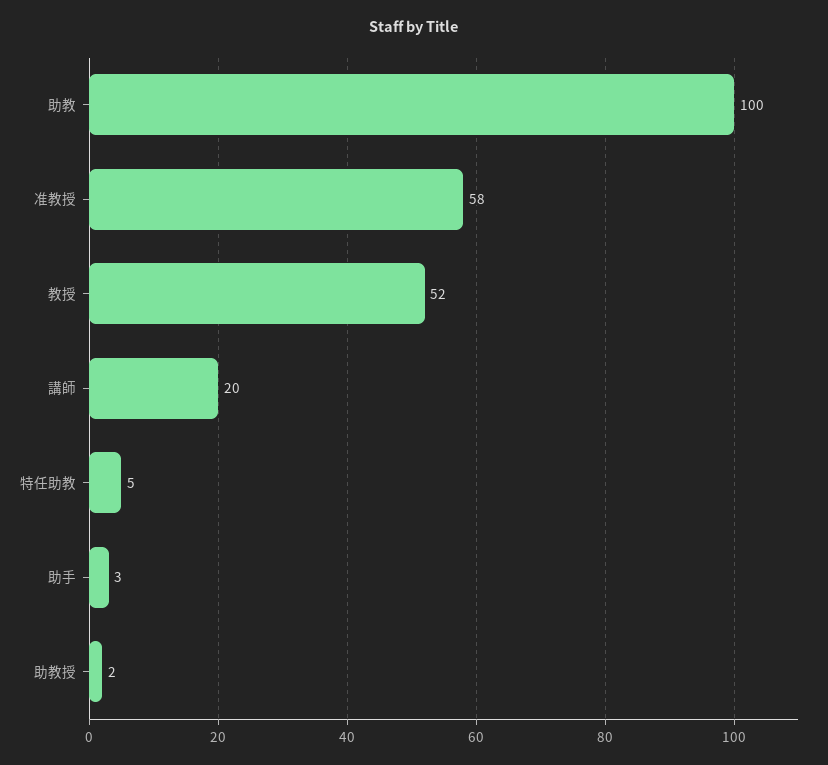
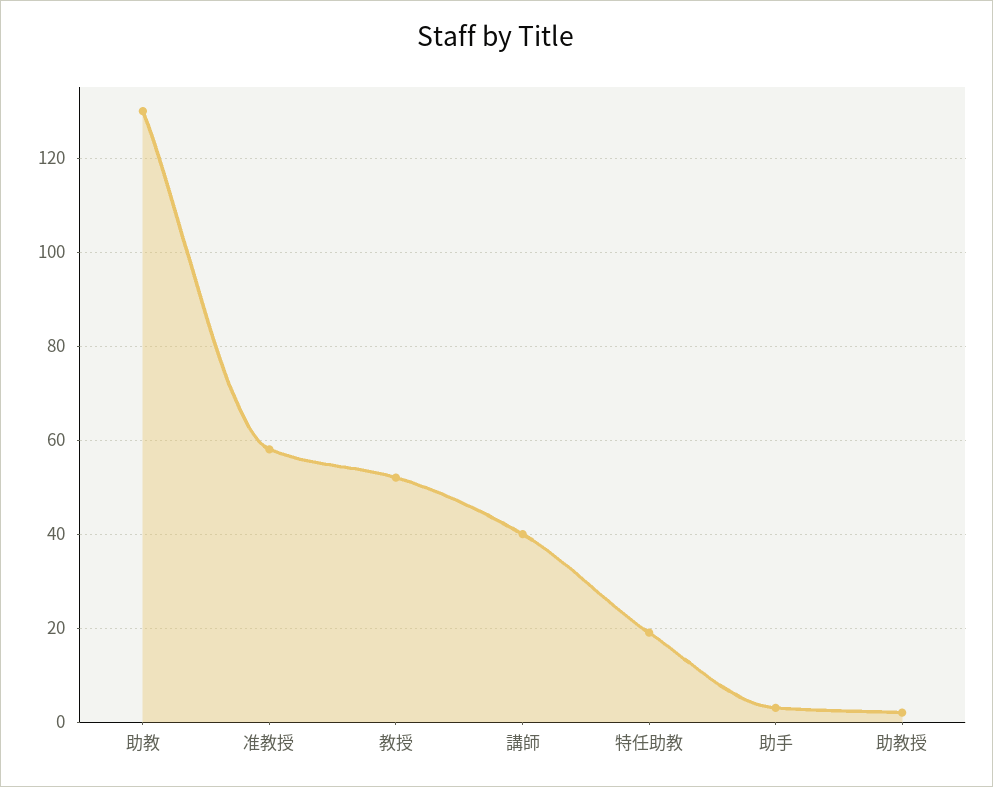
  {
-   "助教": 100,
+   "助教": 130,
    "准教授": 58,
    "教授": 52,
-   "講師": 20,
+   "講師": 40,
-   "特任助教": 5,
+   "特任助教": 20,
    "助手": 3,
    "助教授": 2
  }

